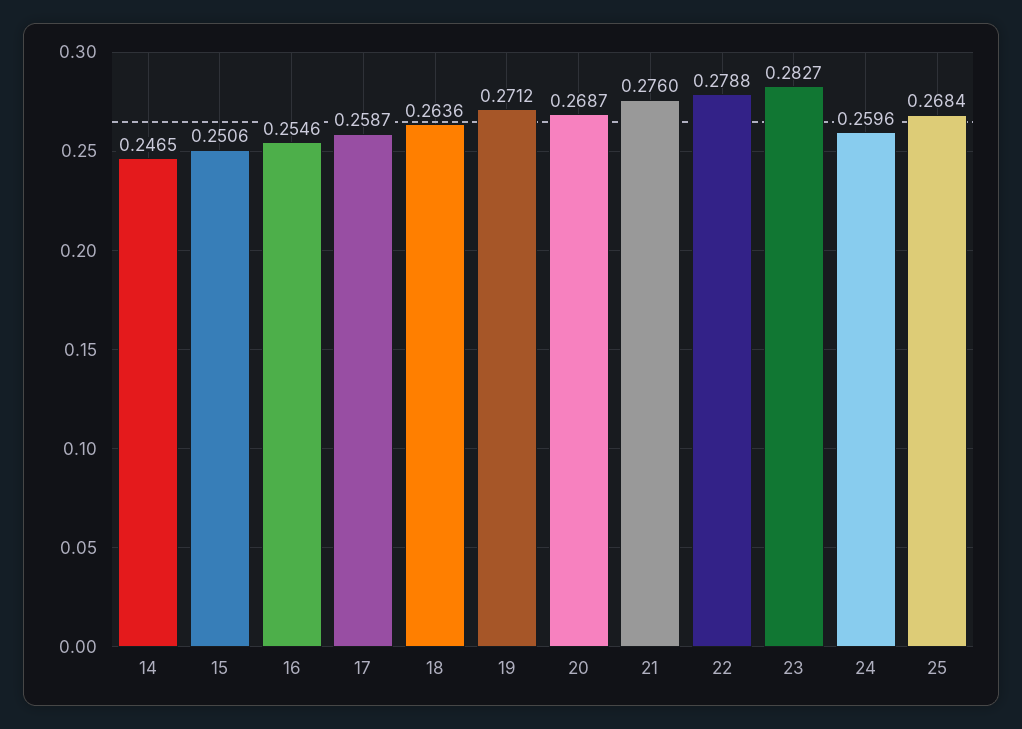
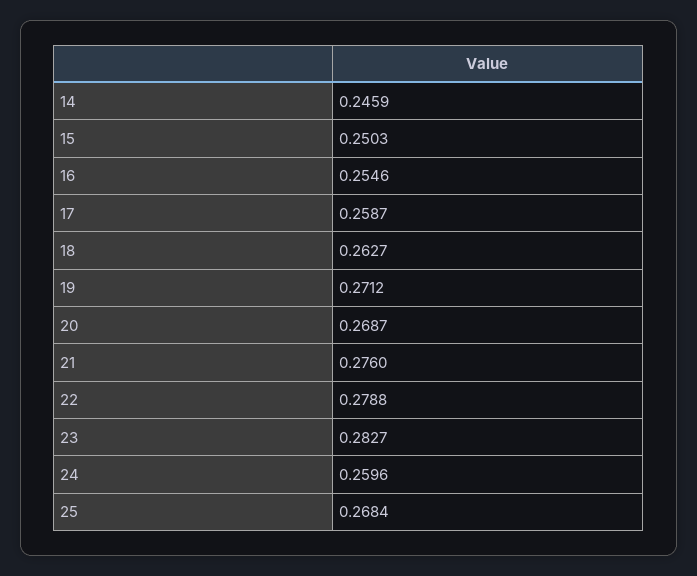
  {
-   "14": 0.2465,
+   "14": 0.2459,
-   "15": 0.2506,
+   "15": 0.2503,
    "16": 0.2546,
    "17": 0.2587,
-   "18": 0.2636,
+   "18": 0.2627,
    "19": 0.2712,
    "20": 0.2687,
    "21": 0.276,
    "22": 0.2788,
    "23": 0.2827,
    "24": 0.2596,
    "25": 0.2684
  }

